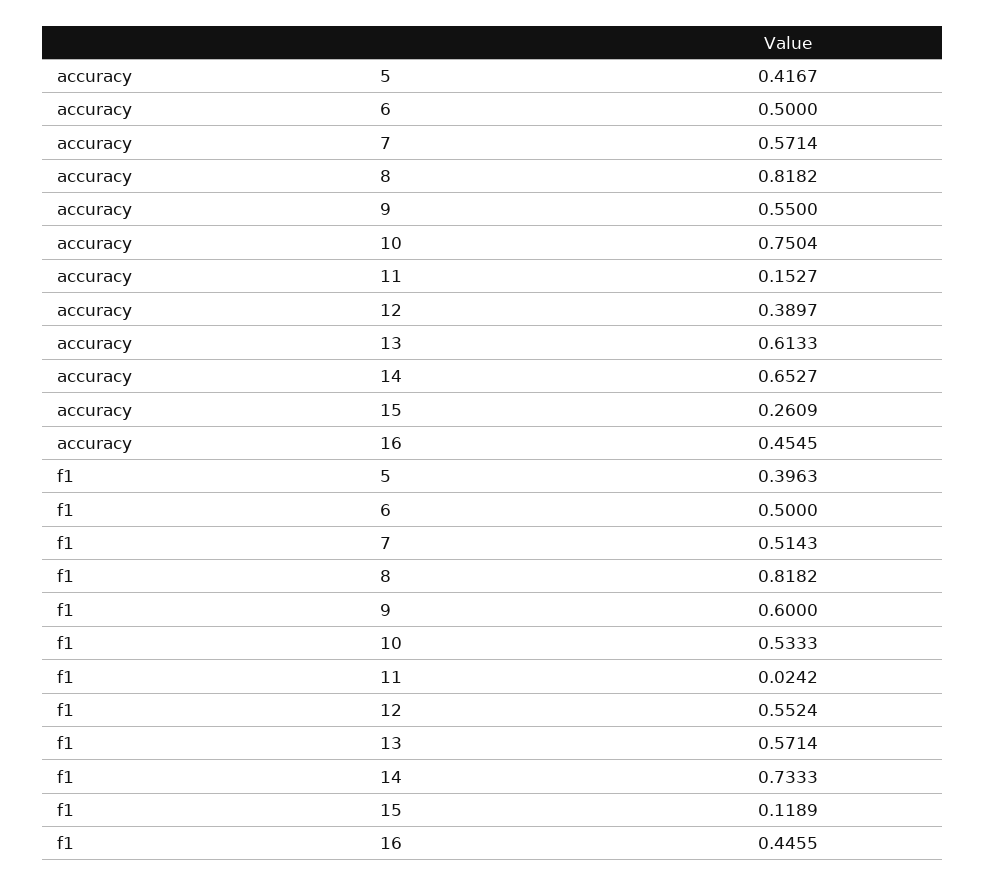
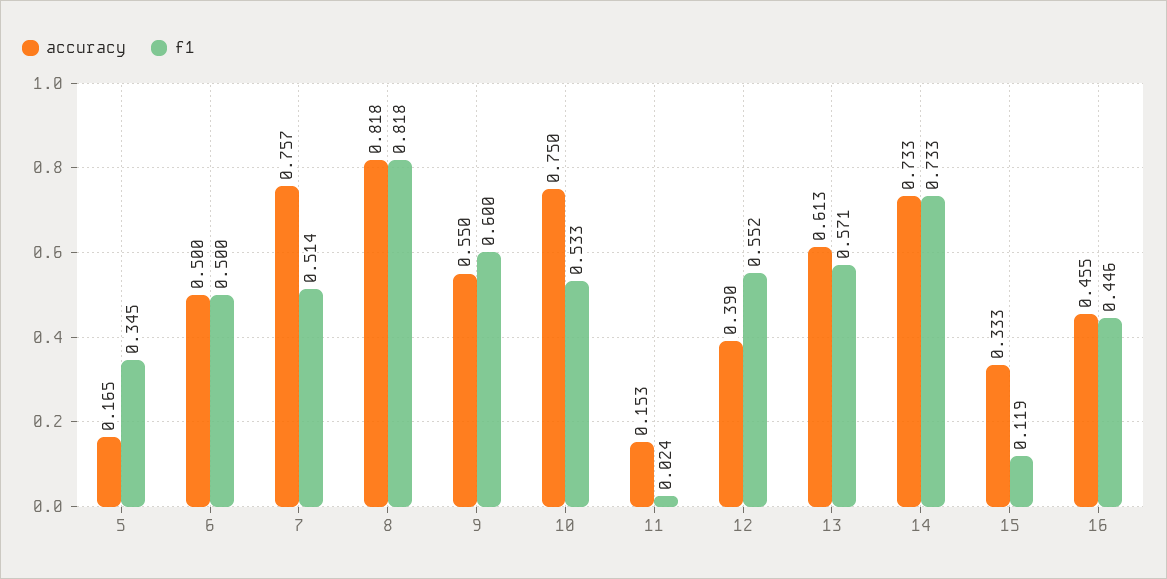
  {
    "accuracy": {
-     "5": 0.4167,
+     "5": 0.165,
      "6": 0.5,
-     "7": 0.5714,
+     "7": 0.757,
      "8": 0.8182,
      "9": 0.55,
      "10": 0.7504,
      "11": 0.1527,
      "12": 0.3897,
      "13": 0.6133,
-     "14": 0.6527,
+     "14": 0.733,
-     "15": 0.2609,
+     "15": 0.333,
      "16": 0.4545
    },
    "f1": {
-     "5": 0.3963,
+     "5": 0.345,
      "6": 0.5,
      "7": 0.5143,
      "8": 0.8182,
      "9": 0.6,
      "10": 0.5333,
      "11": 0.0242,
      "12": 0.5524,
      "13": 0.5714,
      "14": 0.7333,
      "15": 0.1189,
      "16": 0.4455
    }
  }

